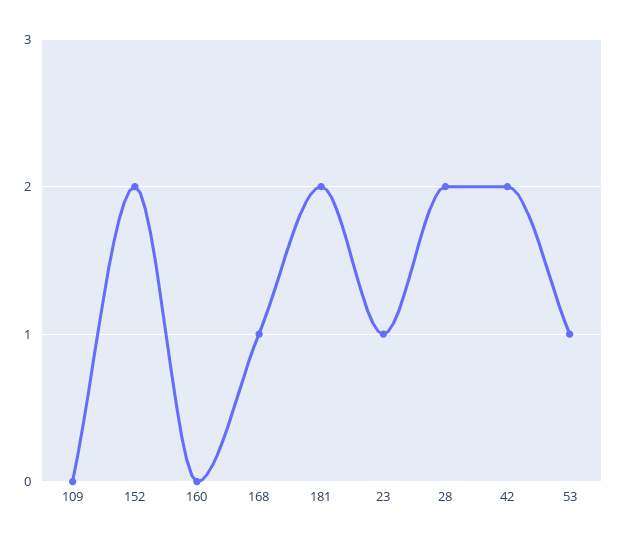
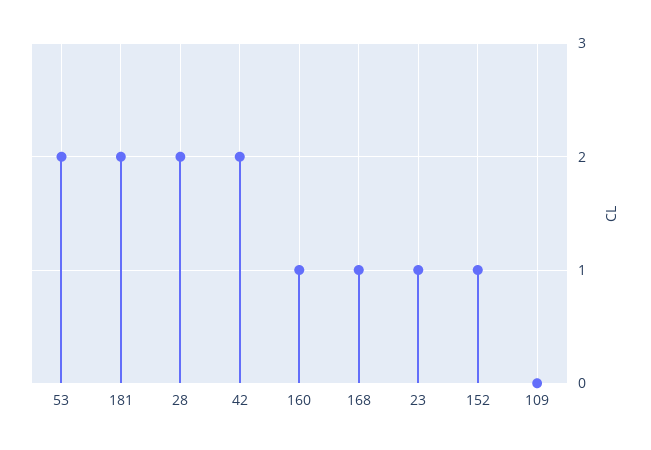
  {
    "109": 0,
-   "152": 2,
+   "152": 1,
-   "160": 0,
+   "160": 1,
    "168": 1,
    "181": 2,
    "23": 1,
    "28": 2,
    "42": 2,
-   "53": 1
+   "53": 2
  }

